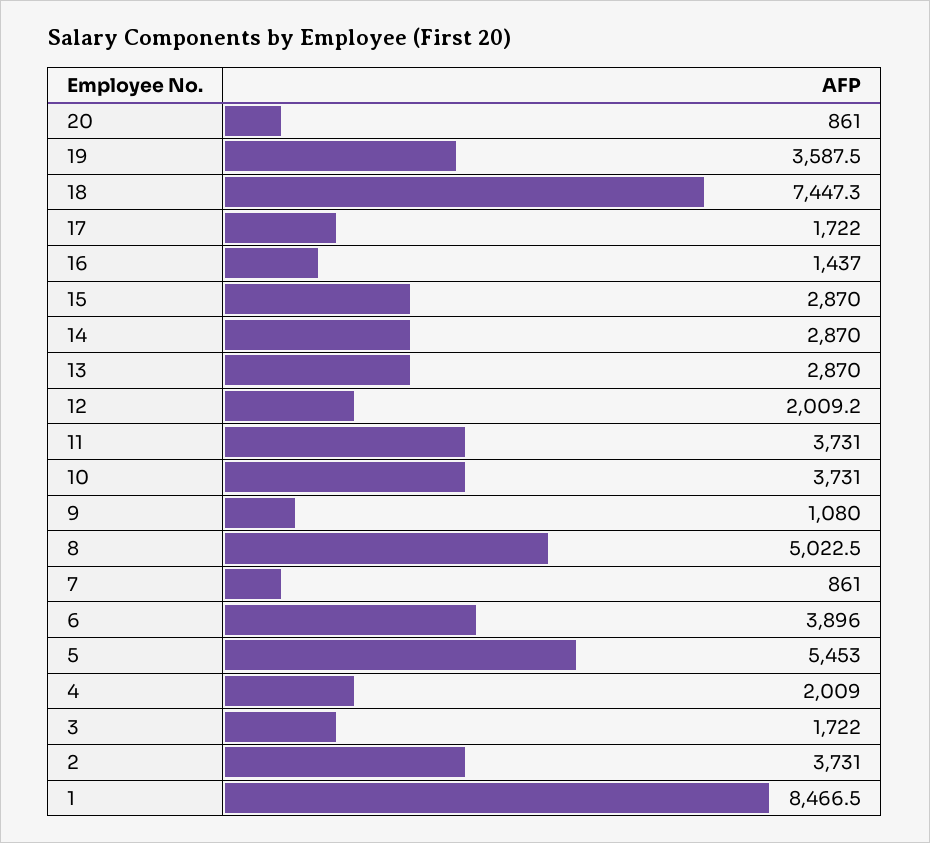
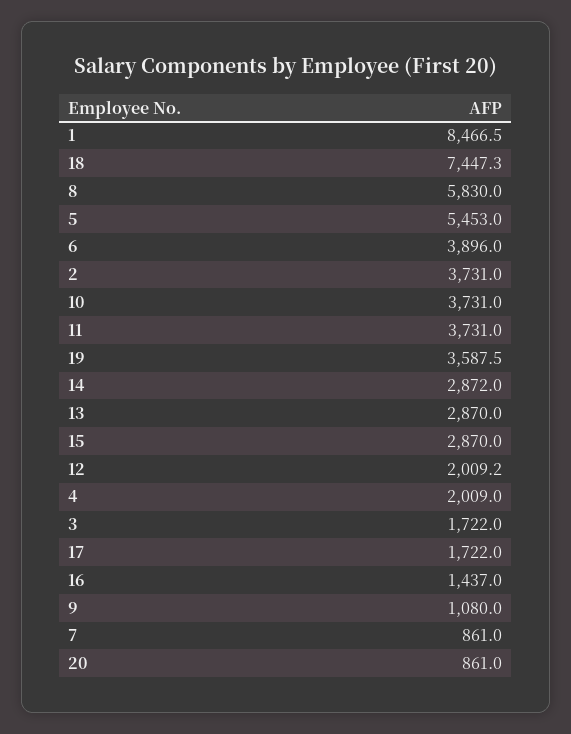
  {
    "20": 861,
    "19": 3587.5,
    "18": 7447.3,
    "17": 1722,
    "16": 1437,
    "15": 2870,
-   "14": 2870,
+   "14": 2872,
    "13": 2870,
    "12": 2009.2,
    "11": 3731,
    "10": 3731,
    "9": 1080,
-   "8": 5022.5,
+   "8": 5830,
    "7": 861,
    "6": 3896,
    "5": 5453,
    "4": 2009,
    "3": 1722,
    "2": 3731,
    "1": 8466.5
  }

